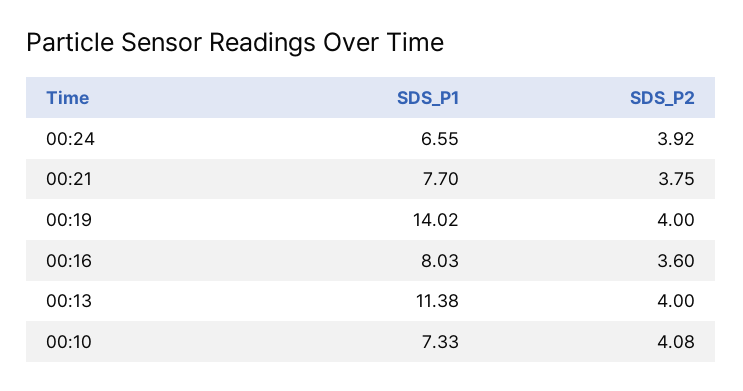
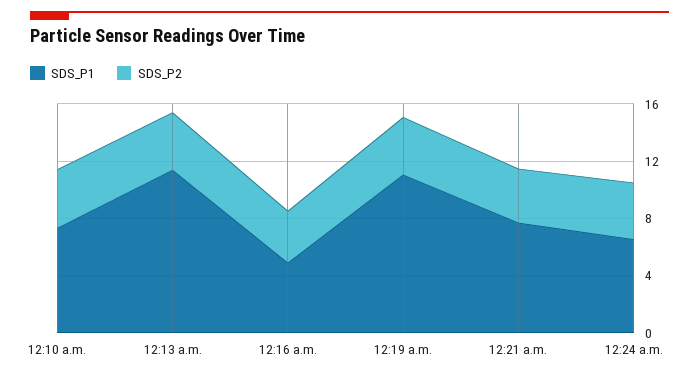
  {
    "SDS_P1": {
      "00:24": 6.55,
      "00:21": 7.7,
-     "00:19": 14.02,
+     "00:19": 11,
-     "00:16": 8.03,
+     "00:16": 5,
      "00:13": 11.38,
      "00:10": 7.33
    },
    "SDS_P2": {
      "00:24": 3.92,
      "00:21": 3.75,
      "00:19": 4,
      "00:16": 3.6,
      "00:13": 4,
      "00:10": 4.08
    }
  }

